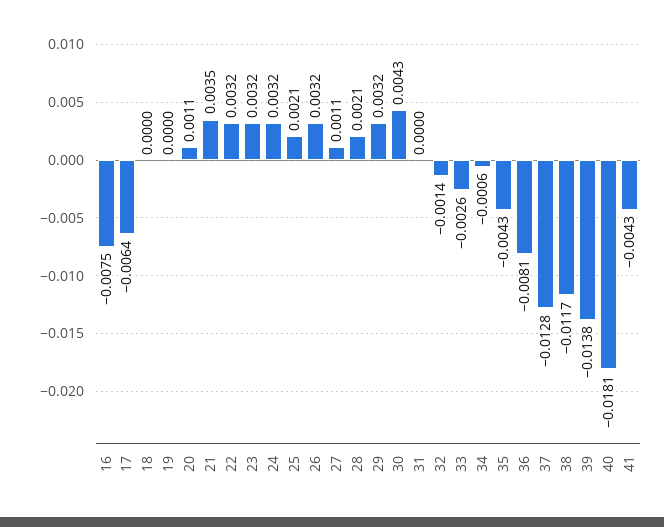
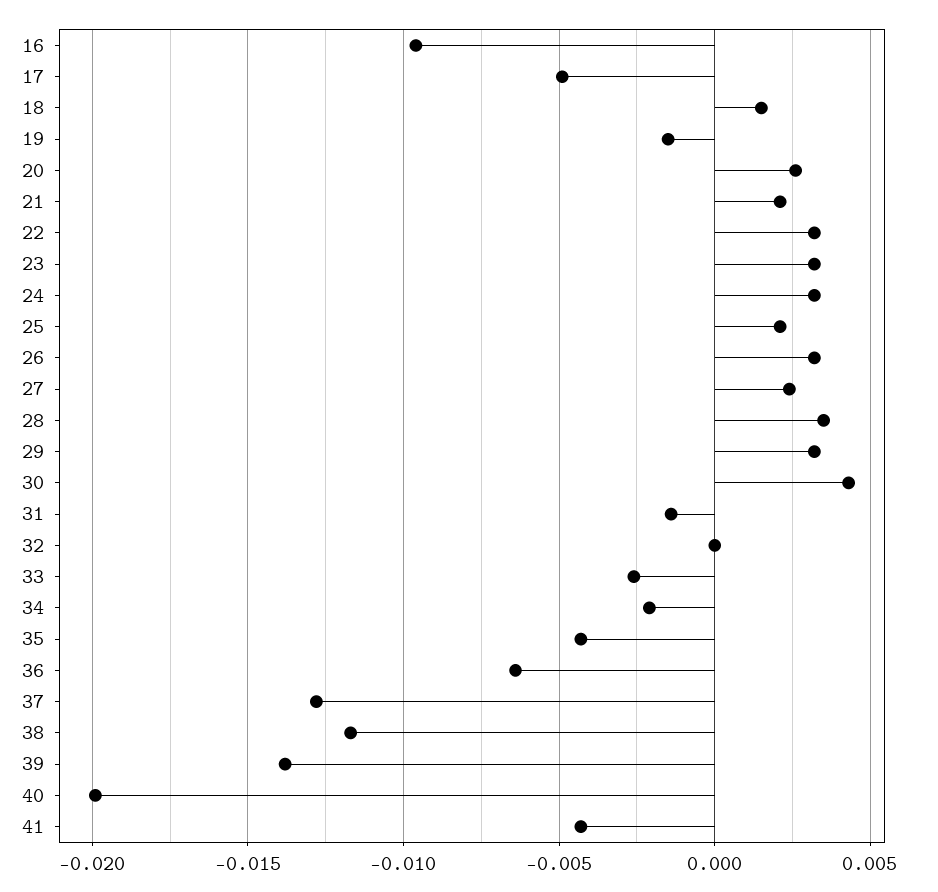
  {
-   "16": -0.0075,
+   "16": -0.0095,
-   "17": -0.0064,
+   "17": -0.005,
-   "18": 0,
+   "18": 0.0015,
-   "19": 0,
+   "19": -0.0015,
-   "20": 0.0011,
+   "20": 0.0025,
-   "21": 0.0035,
+   "21": 0.002,
    "22": 0.0032,
    "23": 0.0032,
    "24": 0.0032,
    "25": 0.0021,
    "26": 0.0032,
-   "27": 0.0011,
+   "27": 0.0025,
-   "28": 0.0021,
+   "28": 0.0035,
    "29": 0.0032,
    "30": 0.0043,
-   "31": 0,
+   "31": -0.0015,
-   "32": -0.0014,
+   "32": 0,
    "33": -0.0026,
-   "34": -0.0006,
+   "34": -0.002,
    "35": -0.0043,
-   "36": -0.0081,
+   "36": -0.0065,
    "37": -0.0128,
    "38": -0.0117,
    "39": -0.0138,
-   "40": -0.0181,
+   "40": -0.02,
    "41": -0.0043
  }

